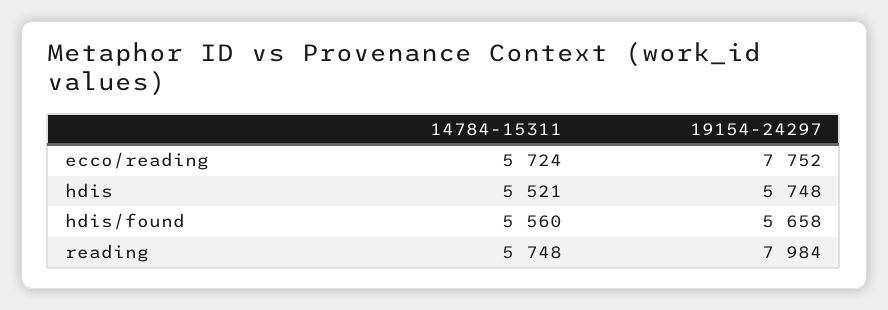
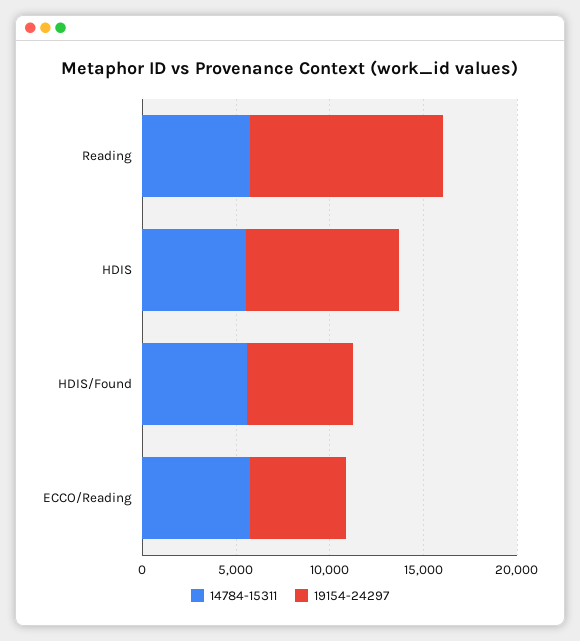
  {
    "14784-15311": {
      "ecco/reading": 5724,
      "hdis": 5521,
      "hdis/found": 5560,
      "reading": 5748
    },
    "19154-24297": {
-     "ecco/reading": 7752,
+     "ecco/reading": 5000,
-     "hdis": 5748,
+     "hdis": 8000,
      "hdis/found": 5658,
-     "reading": 7984
+     "reading": 10000
    }
  }

